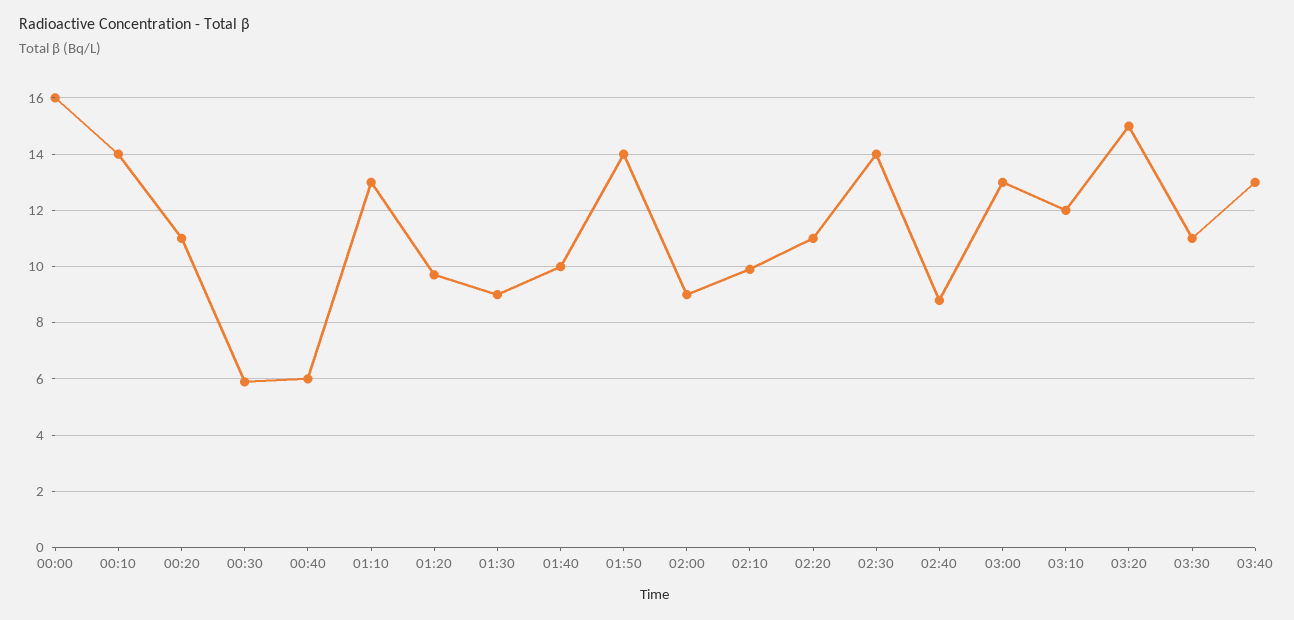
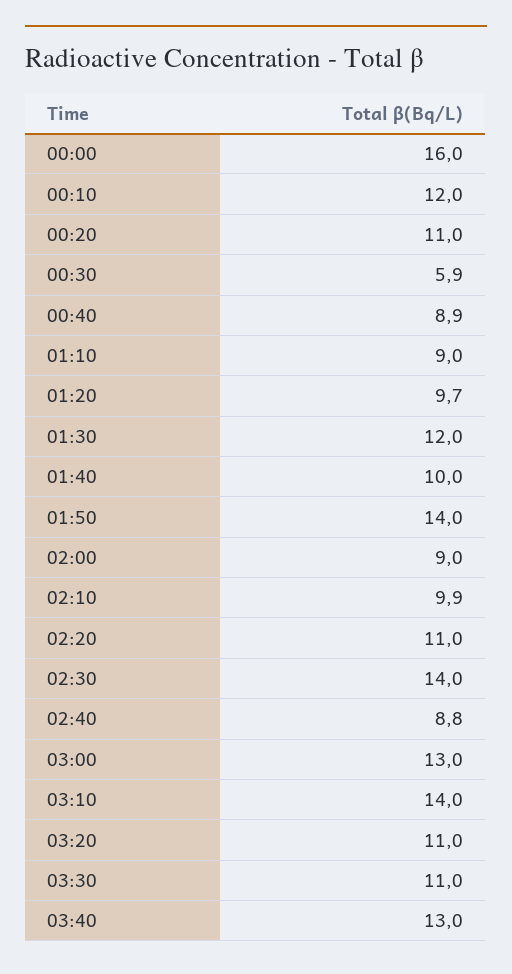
  {
    "00:00": 16,
-   "00:10": 14,
+   "00:10": 12,
    "00:20": 11,
    "00:30": 5.9,
-   "00:40": 6,
+   "00:40": 8.9,
-   "01:10": 13,
+   "01:10": 9,
    "01:20": 9.7,
-   "01:30": 9,
+   "01:30": 12,
    "01:40": 10,
    "01:50": 14,
    "02:00": 9,
    "02:10": 9.9,
    "02:20": 11,
    "02:30": 14,
    "02:40": 8.8,
    "03:00": 13,
-   "03:10": 12,
+   "03:10": 14,
-   "03:20": 15,
+   "03:20": 11,
    "03:30": 11,
    "03:40": 13
  }

